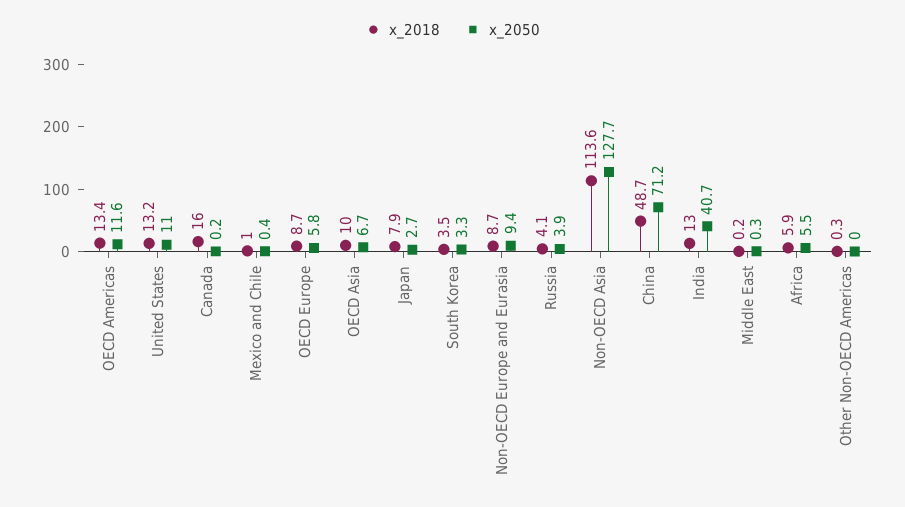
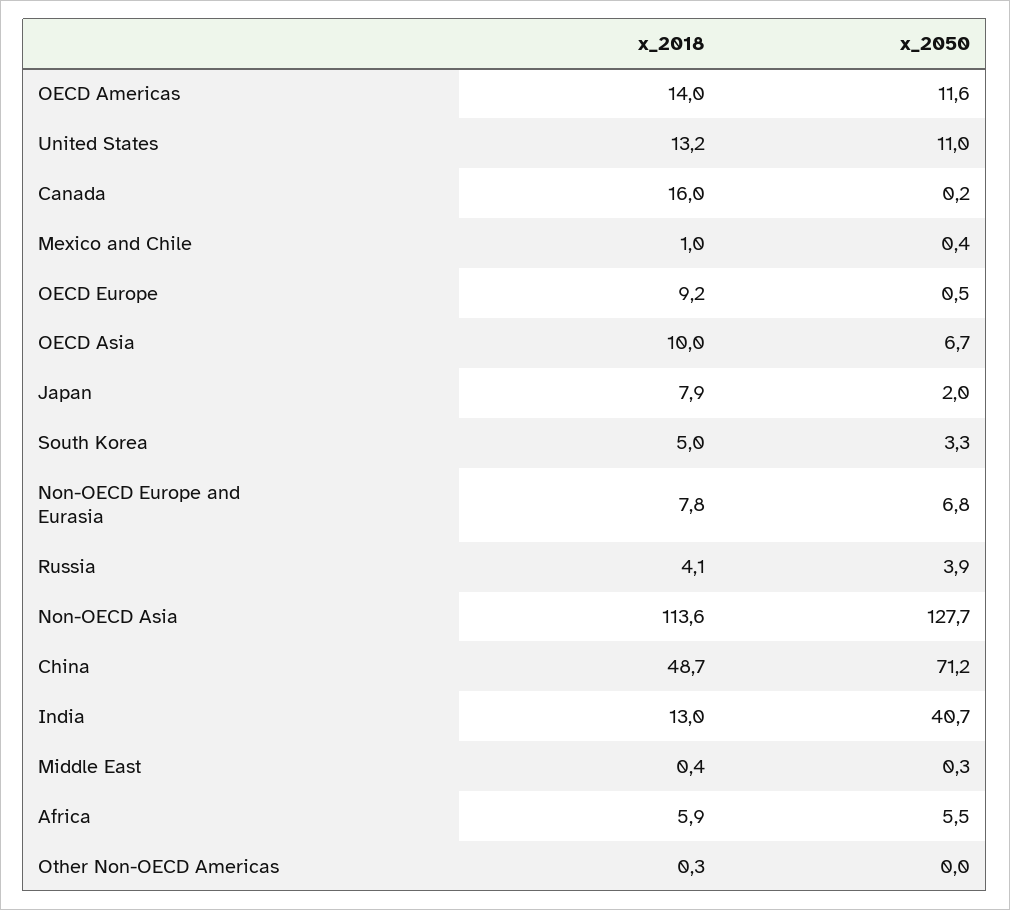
  {
    "x_2018": {
-     "OECD Americas": 13.4,
+     "OECD Americas": 14,
      "United States": 13.2,
      "Canada": 16,
      "Mexico and Chile": 1,
-     "OECD Europe": 8.7,
+     "OECD Europe": 9.2,
      "OECD Asia": 10,
      "Japan": 7.9,
-     "South Korea": 3.5,
+     "South Korea": 5,
-     "Non-OECD Europe and Eurasia": 8.7,
+     "Non-OECD Europe and Eurasia": 7.8,
      "Russia": 4.1,
      "Non-OECD Asia": 113.6,
      "China": 48.7,
      "India": 13,
-     "Middle East": 0.2,
+     "Middle East": 0.4,
      "Africa": 5.9,
      "Other Non-OECD Americas": 0.3
    },
    "x_2050": {
      "OECD Americas": 11.6,
      "United States": 11,
      "Canada": 0.2,
      "Mexico and Chile": 0.4,
-     "OECD Europe": 5.8,
+     "OECD Europe": 0.5,
      "OECD Asia": 6.7,
-     "Japan": 2.7,
+     "Japan": 2,
      "South Korea": 3.3,
-     "Non-OECD Europe and Eurasia": 9.4,
+     "Non-OECD Europe and Eurasia": 6.8,
      "Russia": 3.9,
      "Non-OECD Asia": 127.7,
      "China": 71.2,
      "India": 40.7,
      "Middle East": 0.3,
      "Africa": 5.5,
      "Other Non-OECD Americas": 0
    }
  }

